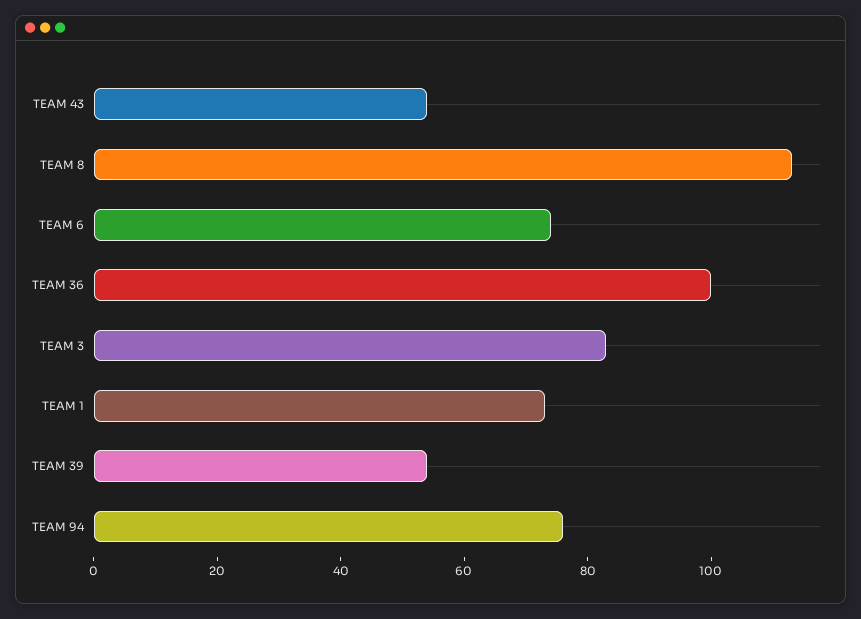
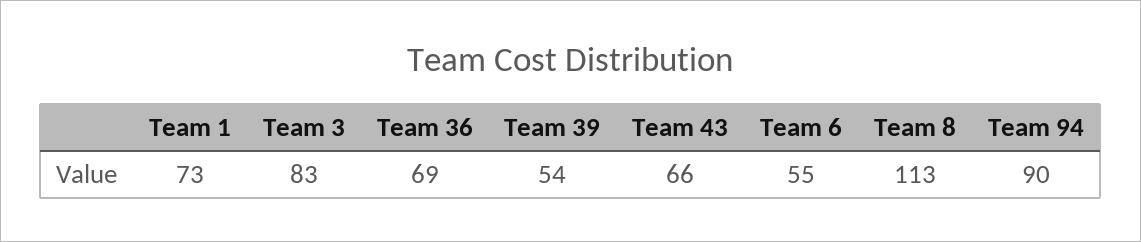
  {
-   "TEAM 43": 55,
+   "TEAM 43": 66,
    "TEAM 8": 113,
-   "TEAM 6": 75,
+   "TEAM 6": 55,
-   "TEAM 36": 100,
+   "TEAM 36": 69,
    "TEAM 3": 83,
    "TEAM 1": 73,
    "TEAM 39": 54,
-   "TEAM 94": 75
+   "TEAM 94": 90
  }

